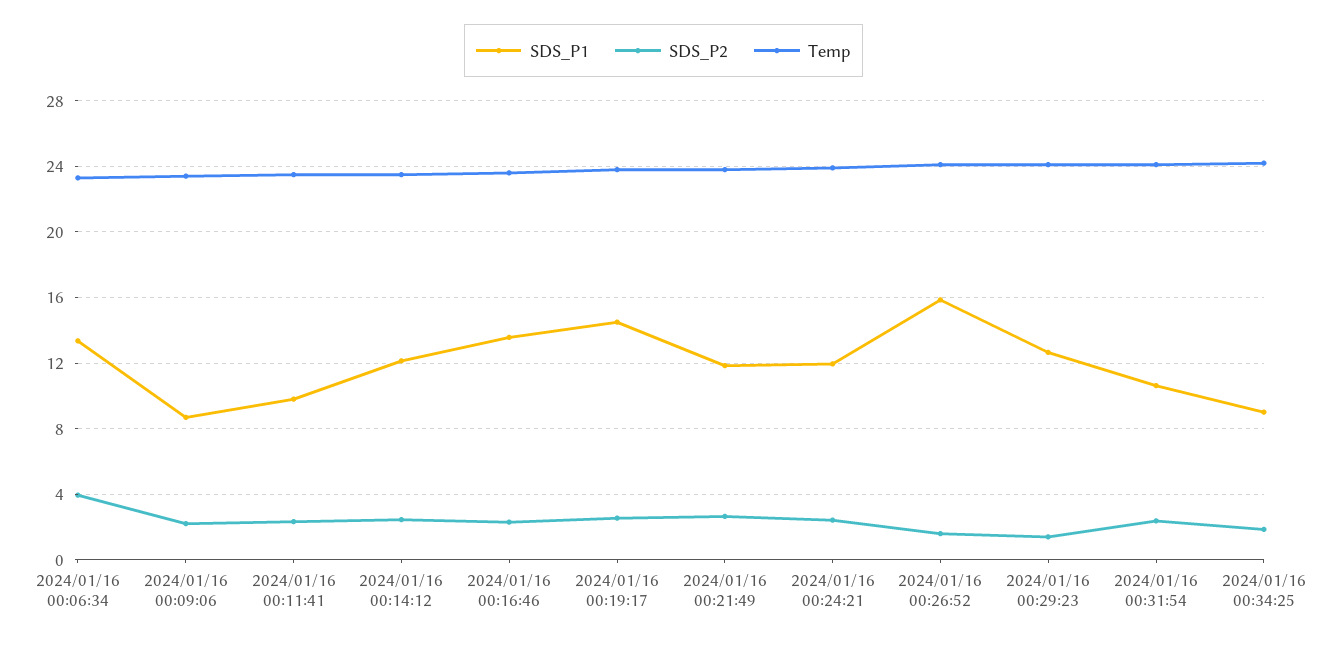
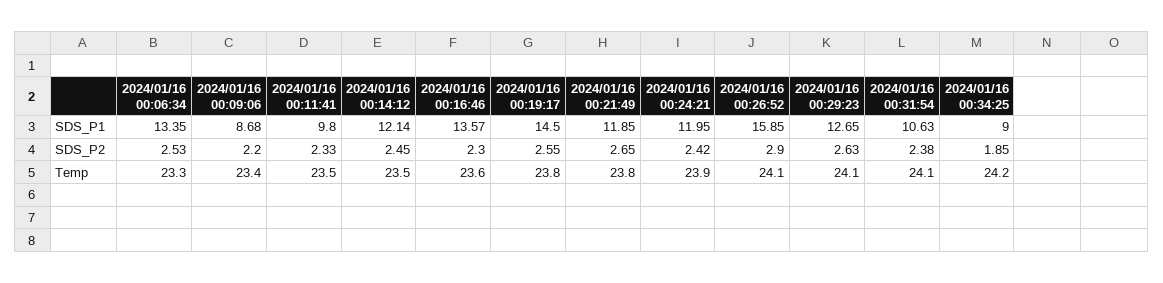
  {
    "SDS_P1": {
      "2024/01/16 00:06:34": 13.35,
      "2024/01/16 00:09:06": 8.68,
      "2024/01/16 00:11:41": 9.8,
      "2024/01/16 00:14:12": 12.14,
      "2024/01/16 00:16:46": 13.57,
      "2024/01/16 00:19:17": 14.5,
      "2024/01/16 00:21:49": 11.85,
      "2024/01/16 00:24:21": 11.95,
      "2024/01/16 00:26:52": 15.85,
      "2024/01/16 00:29:23": 12.65,
      "2024/01/16 00:31:54": 10.63,
      "2024/01/16 00:34:25": 9
    },
    "SDS_P2": {
-     "2024/01/16 00:06:34": 4,
+     "2024/01/16 00:06:34": 2.53,
      "2024/01/16 00:09:06": 2.2,
      "2024/01/16 00:11:41": 2.33,
      "2024/01/16 00:14:12": 2.45,
      "2024/01/16 00:16:46": 2.3,
      "2024/01/16 00:19:17": 2.55,
      "2024/01/16 00:21:49": 2.65,
      "2024/01/16 00:24:21": 2.42,
-     "2024/01/16 00:26:52": 1.5,
+     "2024/01/16 00:26:52": 2.9,
-     "2024/01/16 00:29:23": 1.5,
+     "2024/01/16 00:29:23": 2.63,
      "2024/01/16 00:31:54": 2.38,
      "2024/01/16 00:34:25": 1.85
    },
    "Temp": {
      "2024/01/16 00:06:34": 23.3,
      "2024/01/16 00:09:06": 23.4,
      "2024/01/16 00:11:41": 23.5,
      "2024/01/16 00:14:12": 23.5,
      "2024/01/16 00:16:46": 23.6,
      "2024/01/16 00:19:17": 23.8,
      "2024/01/16 00:21:49": 23.8,
      "2024/01/16 00:24:21": 23.9,
      "2024/01/16 00:26:52": 24.1,
      "2024/01/16 00:29:23": 24.1,
      "2024/01/16 00:31:54": 24.1,
      "2024/01/16 00:34:25": 24.2
    }
  }

